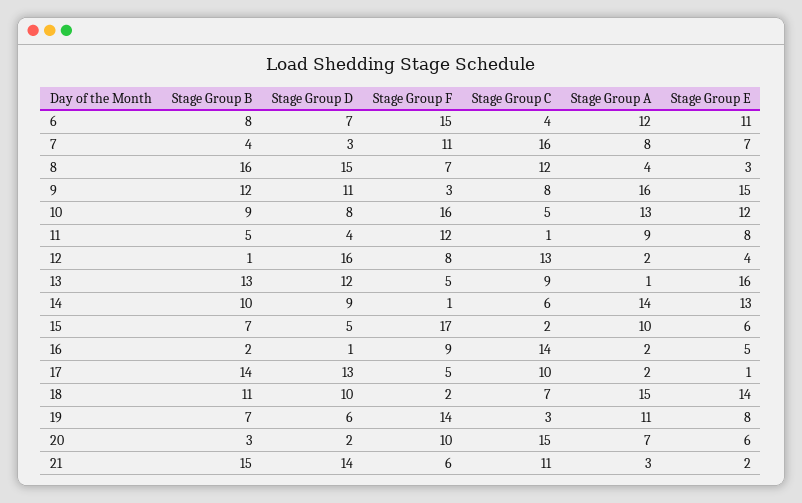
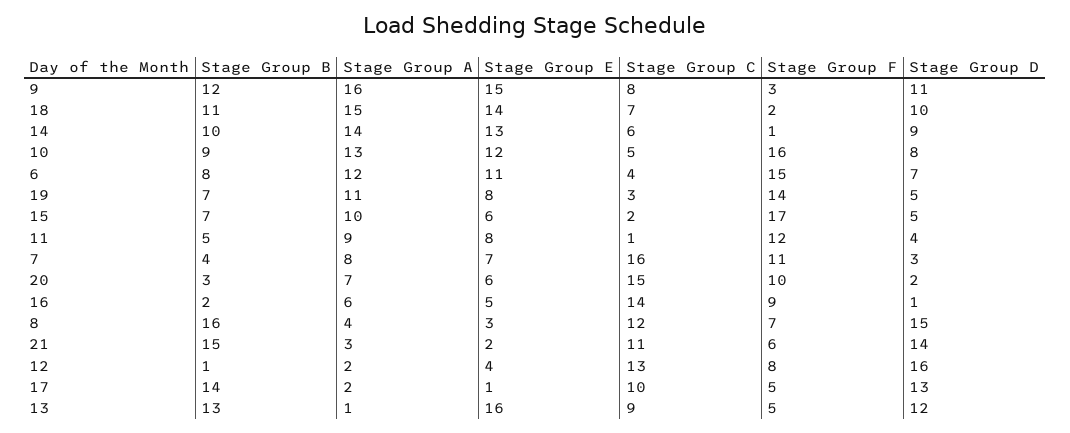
  {
    "Stage Group B": {
      "6": 8,
      "7": 4,
      "8": 16,
      "9": 12,
      "10": 9,
      "11": 5,
      "12": 1,
      "13": 13,
      "14": 10,
      "15": 7,
      "16": 2,
      "17": 14,
      "18": 11,
      "19": 7,
      "20": 3,
      "21": 15
    },
    "Stage Group D": {
      "6": 7,
      "7": 3,
      "8": 15,
      "9": 11,
      "10": 8,
      "11": 4,
      "12": 16,
      "13": 12,
      "14": 9,
      "15": 5,
      "16": 1,
      "17": 13,
      "18": 10,
-     "19": 6,
+     "19": 5,
      "20": 2,
      "21": 14
    },
    "Stage Group F": {
      "6": 15,
      "7": 11,
      "8": 7,
      "9": 3,
      "10": 16,
      "11": 12,
      "12": 8,
      "13": 5,
      "14": 1,
      "15": 17,
      "16": 9,
      "17": 5,
      "18": 2,
      "19": 14,
      "20": 10,
      "21": 6
    },
    "Stage Group C": {
      "6": 4,
      "7": 16,
      "8": 12,
      "9": 8,
      "10": 5,
      "11": 1,
      "12": 13,
      "13": 9,
      "14": 6,
      "15": 2,
      "16": 14,
      "17": 10,
      "18": 7,
      "19": 3,
      "20": 15,
      "21": 11
    },
    "Stage Group A": {
      "6": 12,
      "7": 8,
      "8": 4,
      "9": 16,
      "10": 13,
      "11": 9,
      "12": 2,
      "13": 1,
      "14": 14,
      "15": 10,
-     "16": 2,
+     "16": 6,
      "17": 2,
      "18": 15,
      "19": 11,
      "20": 7,
      "21": 3
    },
    "Stage Group E": {
      "6": 11,
      "7": 7,
      "8": 3,
      "9": 15,
      "10": 12,
      "11": 8,
      "12": 4,
      "13": 16,
      "14": 13,
      "15": 6,
      "16": 5,
      "17": 1,
      "18": 14,
      "19": 8,
      "20": 6,
      "21": 2
    }
  }

